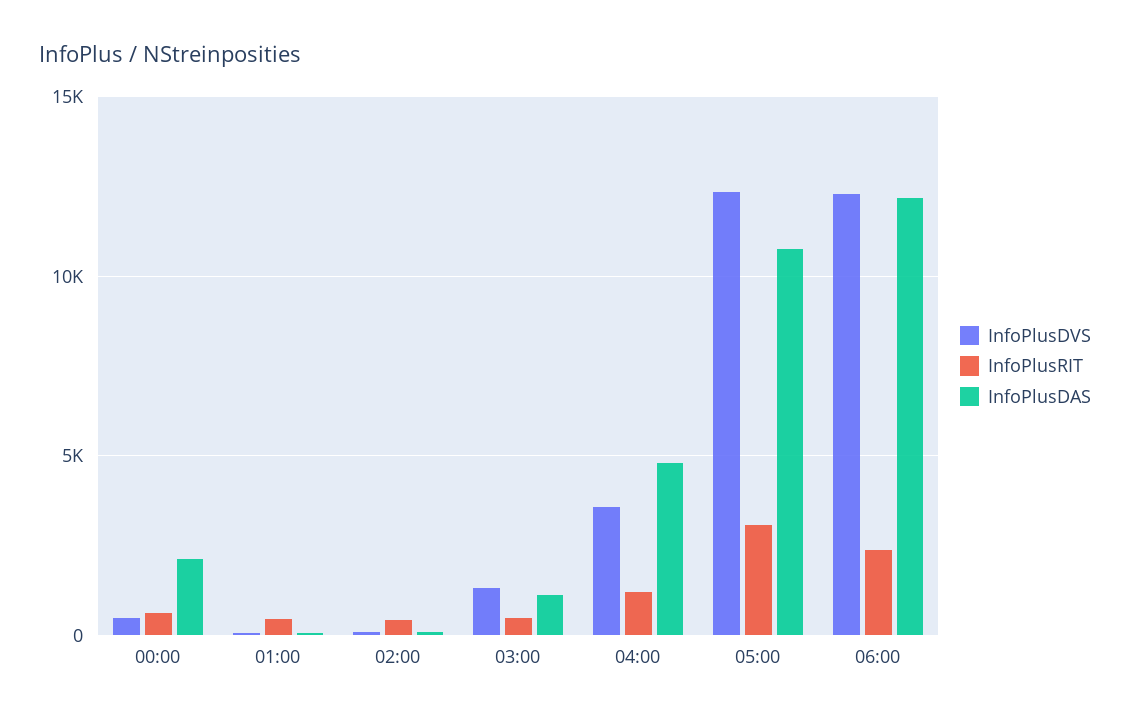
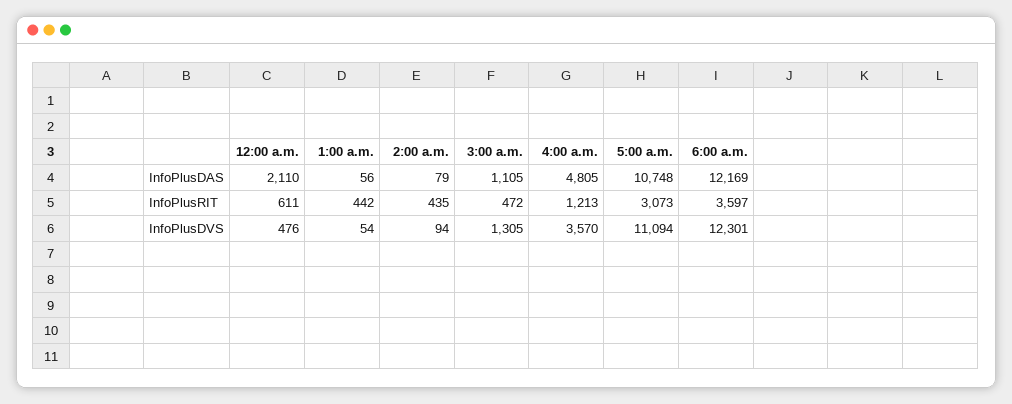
  {
    "InfoPlusDVS": {
      "00:00": 476,
      "01:00": 54,
      "02:00": 94,
      "03:00": 1305,
      "04:00": 3570,
-     "05:00": 12500,
+     "05:00": 11094,
      "06:00": 12301
    },
    "InfoPlusRIT": {
      "00:00": 611,
      "01:00": 442,
      "02:00": 435,
      "03:00": 472,
      "04:00": 1213,
      "05:00": 3073,
-     "06:00": 2500
+     "06:00": 3597
    },
    "InfoPlusDAS": {
      "00:00": 2110,
      "01:00": 56,
      "02:00": 79,
      "03:00": 1105,
      "04:00": 4805,
      "05:00": 10748,
      "06:00": 12169
    }
  }

